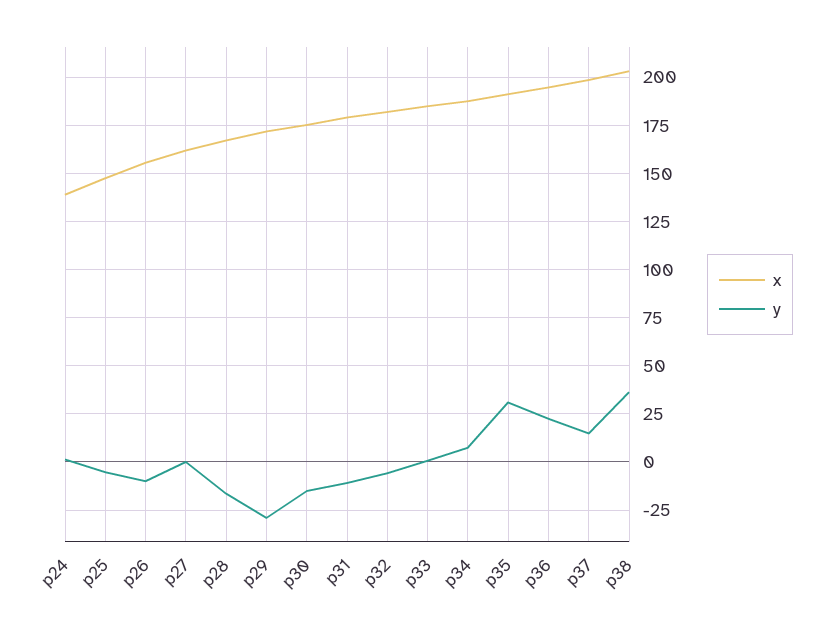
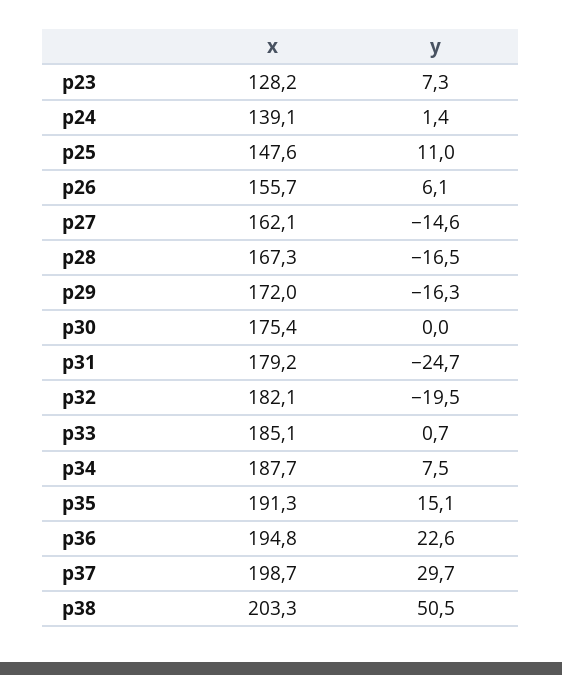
  {
    "x": {
      "p24": 139.1,
      "p25": 147.6,
      "p26": 155.7,
      "p27": 162.1,
      "p28": 167.3,
      "p29": 172,
      "p30": 175.4,
      "p31": 179.2,
      "p32": 182.1,
      "p33": 185.1,
      "p34": 187.7,
      "p35": 191.3,
      "p36": 194.8,
      "p37": 198.7,
-     "p38": 203.3
+     "p38": 203.3,
+     "p23": 128.2
    },
    "y": {
      "p24": 1.4,
-     "p25": -5,
+     "p25": 11,
-     "p26": -10,
+     "p26": 6.1,
-     "p27": 0,
+     "p27": -14.6,
      "p28": -16.5,
-     "p29": -30,
+     "p29": -16.3,
-     "p30": -15,
+     "p30": 0,
-     "p31": -10,
+     "p31": -24.7,
-     "p32": -5,
+     "p32": -19.5,
      "p33": 0.7,
      "p34": 7.5,
-     "p35": 30,
+     "p35": 15.1,
      "p36": 22.6,
-     "p37": 15,
+     "p37": 29.7,
-     "p38": 35
+     "p38": 50.5,
+     "p23": 7.3
    }
  }

